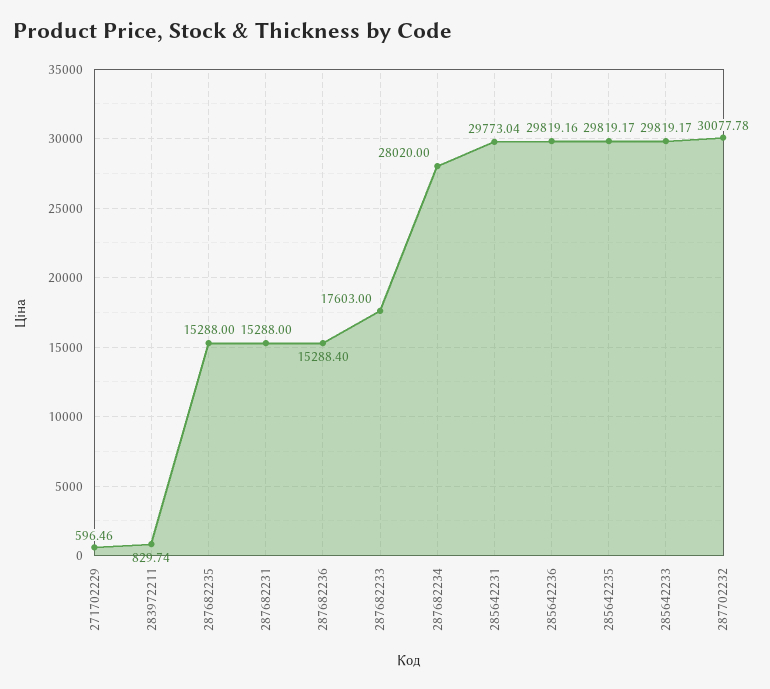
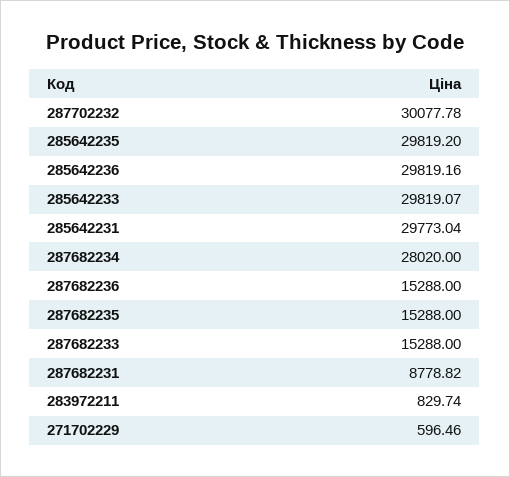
  {
    "271702229": 596.46,
    "283972211": 829.74,
    "287682235": 15288,
-   "287682231": 15288,
+   "287682231": 8778.82,
-   "287682236": 15288.4,
+   "287682236": 15288,
-   "287682233": 17603,
+   "287682233": 15288,
    "287682234": 28020,
    "285642231": 29773.04,
    "285642236": 29819.16,
-   "285642235": 29819.17,
+   "285642235": 29819.2,
-   "285642233": 29819.17,
+   "285642233": 29819.07,
    "287702232": 30077.78
  }

